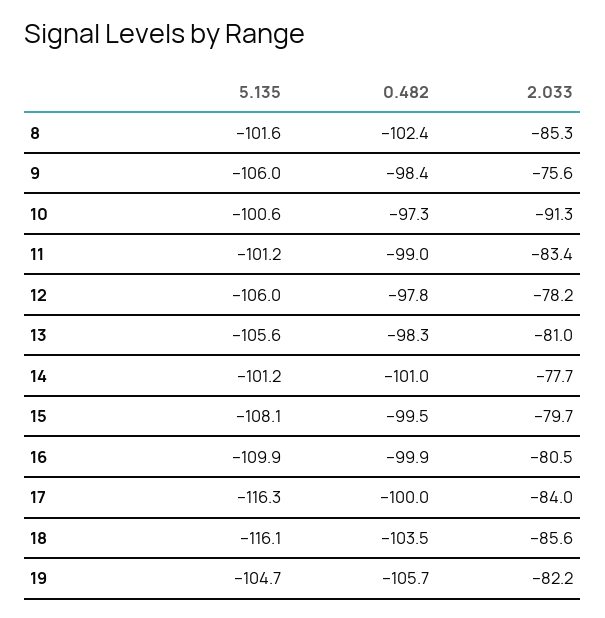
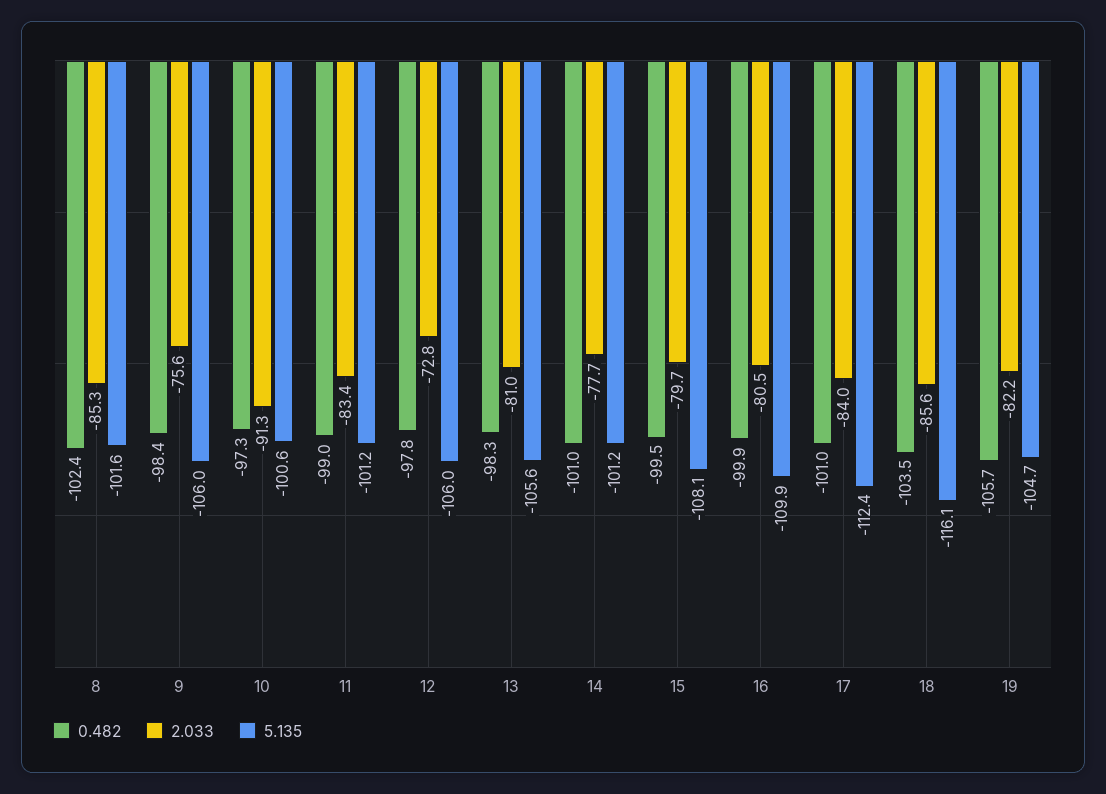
  {
    "5.135": {
      "8": -101.6,
      "9": -106,
      "10": -100.6,
      "11": -101.2,
      "12": -106,
      "13": -105.6,
      "14": -101.2,
      "15": -108.1,
      "16": -109.9,
-     "17": -116.3,
+     "17": -112.4,
      "18": -116.1,
      "19": -104.7
    },
    "0.482": {
      "8": -102.4,
      "9": -98.4,
      "10": -97.3,
      "11": -99,
      "12": -97.8,
      "13": -98.3,
      "14": -101,
      "15": -99.5,
      "16": -99.9,
-     "17": -100,
+     "17": -101,
      "18": -103.5,
      "19": -105.7
    },
    "2.033": {
      "8": -85.3,
      "9": -75.6,
      "10": -91.3,
      "11": -83.4,
-     "12": -78.2,
+     "12": -72.8,
      "13": -81,
      "14": -77.7,
      "15": -79.7,
      "16": -80.5,
      "17": -84,
      "18": -85.6,
      "19": -82.2
    }
  }

